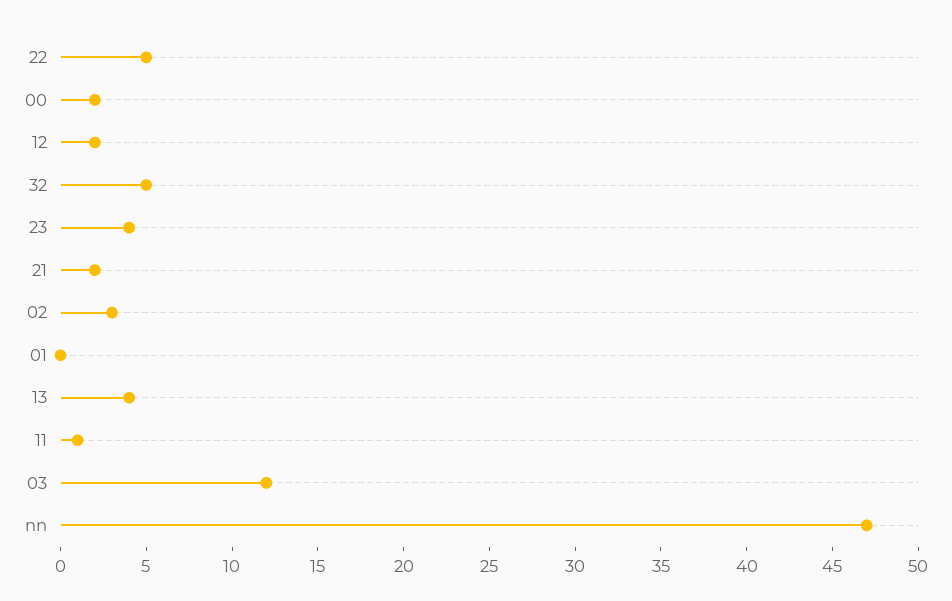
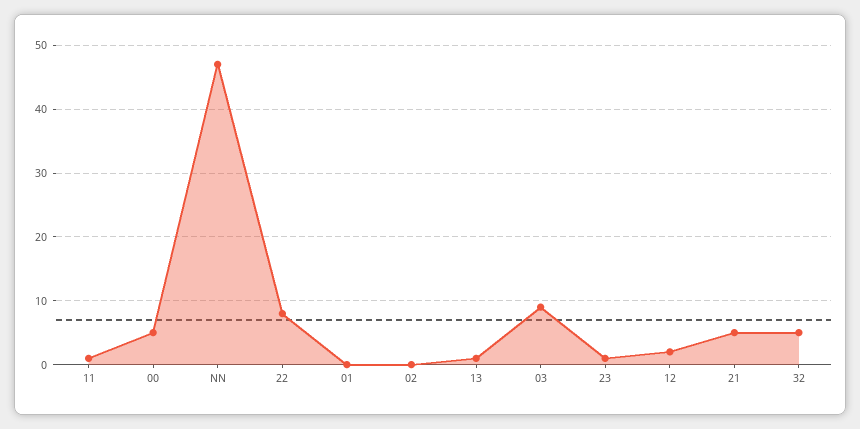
  {
-   "22": 5,
+   "22": 8,
-   "00": 2,
+   "00": 5,
    "12": 2,
    "32": 5,
-   "23": 4,
+   "23": 1,
-   "21": 2,
+   "21": 5,
-   "02": 3,
+   "02": 0,
    "01": 0,
-   "13": 4,
+   "13": 1,
    "11": 1,
-   "03": 12,
+   "03": 9,
    "nn": 47
  }

